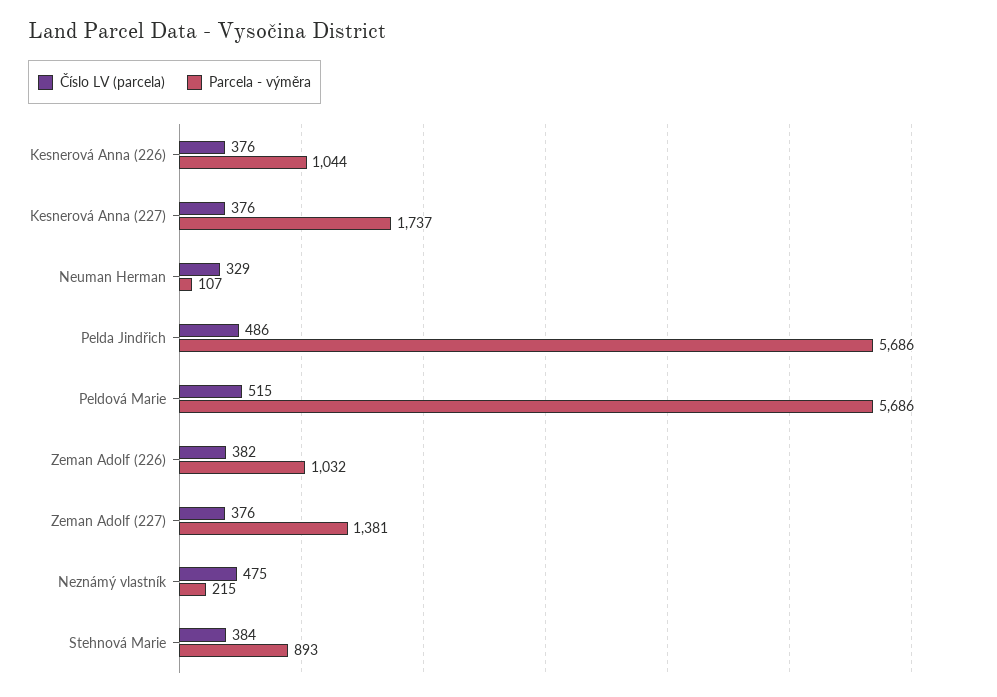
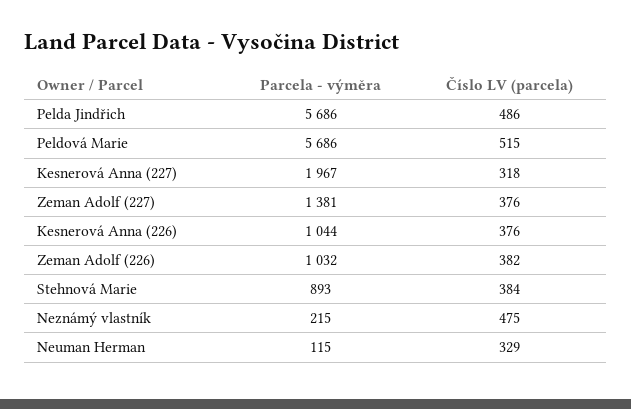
  {
    "Číslo LV (parcela)": {
      "Kesnerová Anna (226)": 376,
-     "Kesnerová Anna (227)": 376,
+     "Kesnerová Anna (227)": 318,
      "Neuman Herman": 329,
      "Pelda Jindřich": 486,
      "Peldová Marie": 515,
      "Zeman Adolf (226)": 382,
      "Zeman Adolf (227)": 376,
      "Neznámý vlastník": 475,
      "Stehnová Marie": 384
    },
    "Parcela - výměra": {
      "Kesnerová Anna (226)": 1044,
-     "Kesnerová Anna (227)": 1737,
+     "Kesnerová Anna (227)": 1967,
-     "Neuman Herman": 107,
+     "Neuman Herman": 115,
      "Pelda Jindřich": 5686,
      "Peldová Marie": 5686,
      "Zeman Adolf (226)": 1032,
      "Zeman Adolf (227)": 1381,
      "Neznámý vlastník": 215,
      "Stehnová Marie": 893
    }
  }

